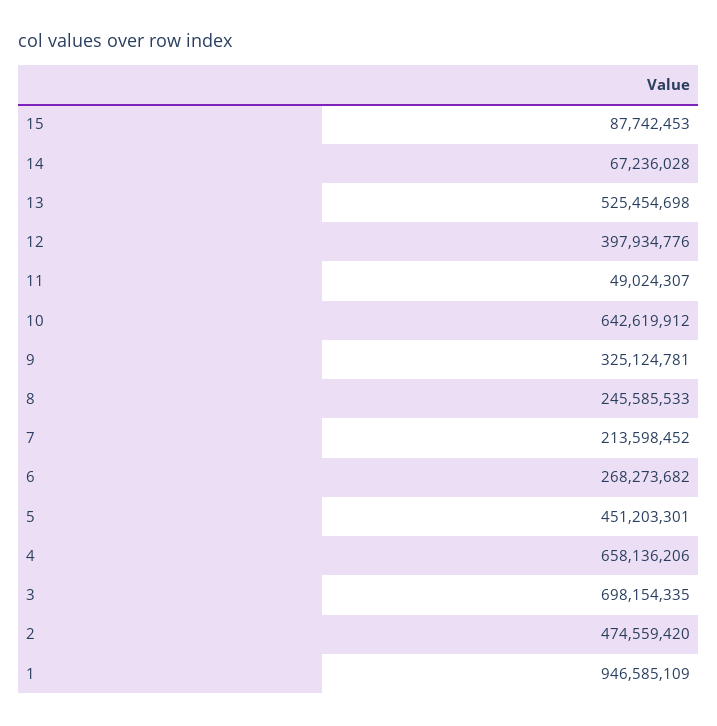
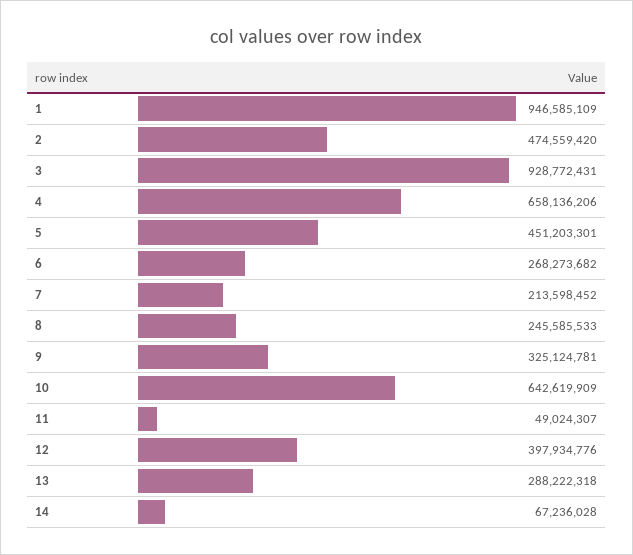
  {
-   "15": 87742453,
    "14": 67236028,
-   "13": 525454698,
+   "13": 288222318,
    "12": 397934776,
    "11": 49024307,
-   "10": 642619912,
+   "10": 642619909,
    "9": 325124781,
    "8": 245585533,
    "7": 213598452,
    "6": 268273682,
    "5": 451203301,
    "4": 658136206,
-   "3": 698154335,
+   "3": 928772431,
    "2": 474559420,
    "1": 946585109
  }

